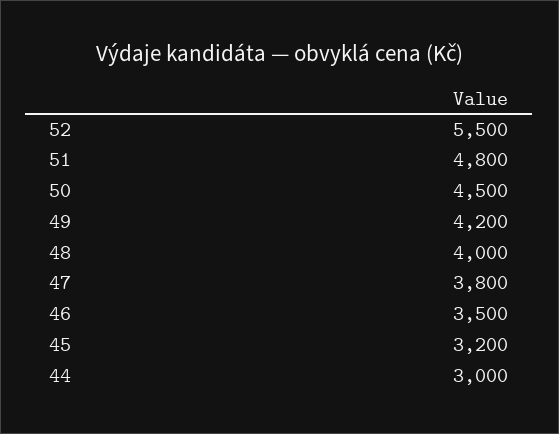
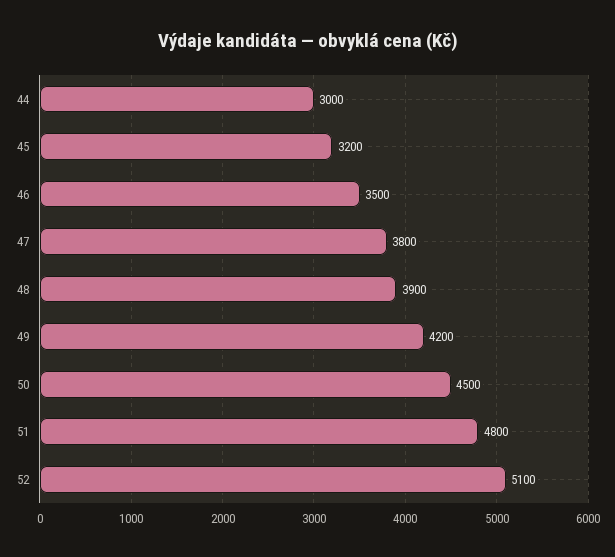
  {
-   "52": 5500,
+   "52": 5100,
    "51": 4800,
    "50": 4500,
    "49": 4200,
-   "48": 4000,
+   "48": 3900,
    "47": 3800,
    "46": 3500,
    "45": 3200,
    "44": 3000
  }

